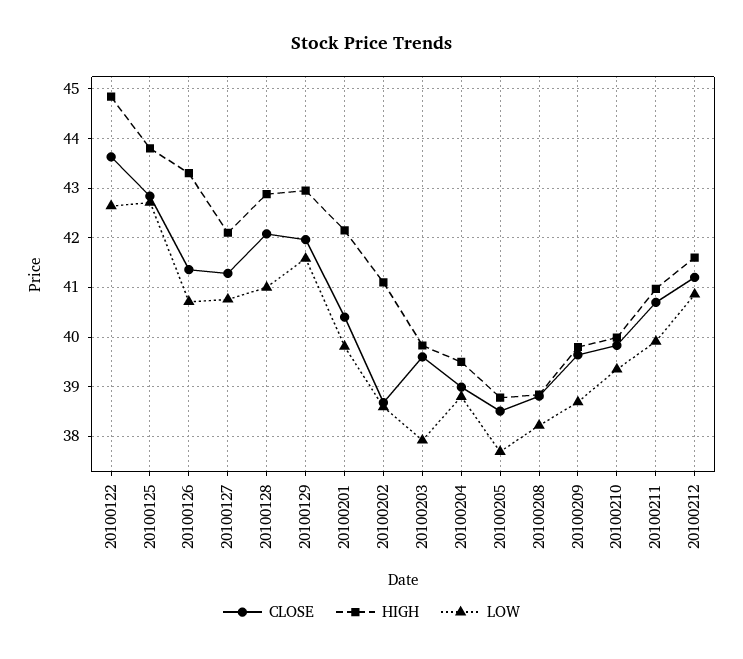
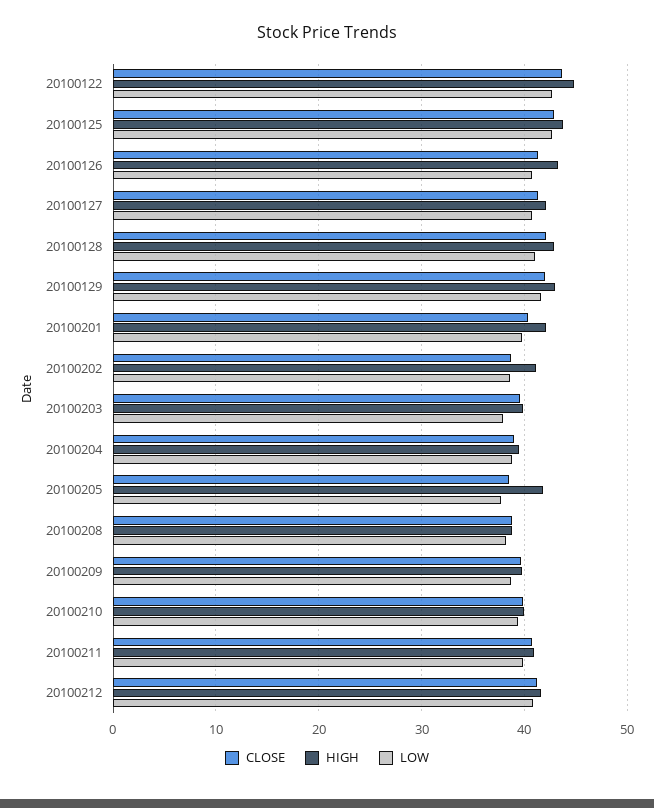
  {
    "CLOSE": {
      "20100122": 43.6,
      "20100125": 42.8,
      "20100126": 41.4,
      "20100127": 41.2,
      "20100128": 42,
      "20100129": 42,
      "20100201": 40.4,
      "20100202": 38.6,
      "20100203": 39.6,
      "20100204": 39,
      "20100205": 38.6,
      "20100208": 38.8,
      "20100209": 39.6,
      "20100210": 39.8,
      "20100211": 40.8,
      "20100212": 41.2
    },
    "HIGH": {
      "20100122": 44.8,
      "20100125": 43.8,
      "20100126": 43.4,
      "20100127": 42.2,
      "20100128": 42.8,
      "20100129": 43,
      "20100201": 42.2,
      "20100202": 41.2,
      "20100203": 39.8,
      "20100204": 39.6,
-     "20100205": 38.8,
+     "20100205": 42,
      "20100208": 38.8,
      "20100209": 39.8,
      "20100210": 40,
      "20100211": 41,
      "20100212": 41.6
    },
    "LOW": {
      "20100122": 42.6,
      "20100125": 42.8,
      "20100126": 40.8,
      "20100127": 40.8,
      "20100128": 41,
      "20100129": 41.6,
      "20100201": 39.8,
      "20100202": 38.6,
      "20100203": 38,
      "20100204": 38.8,
      "20100205": 37.6,
      "20100208": 38.2,
      "20100209": 38.6,
      "20100210": 39.4,
      "20100211": 40,
      "20100212": 40.8
    }
  }

